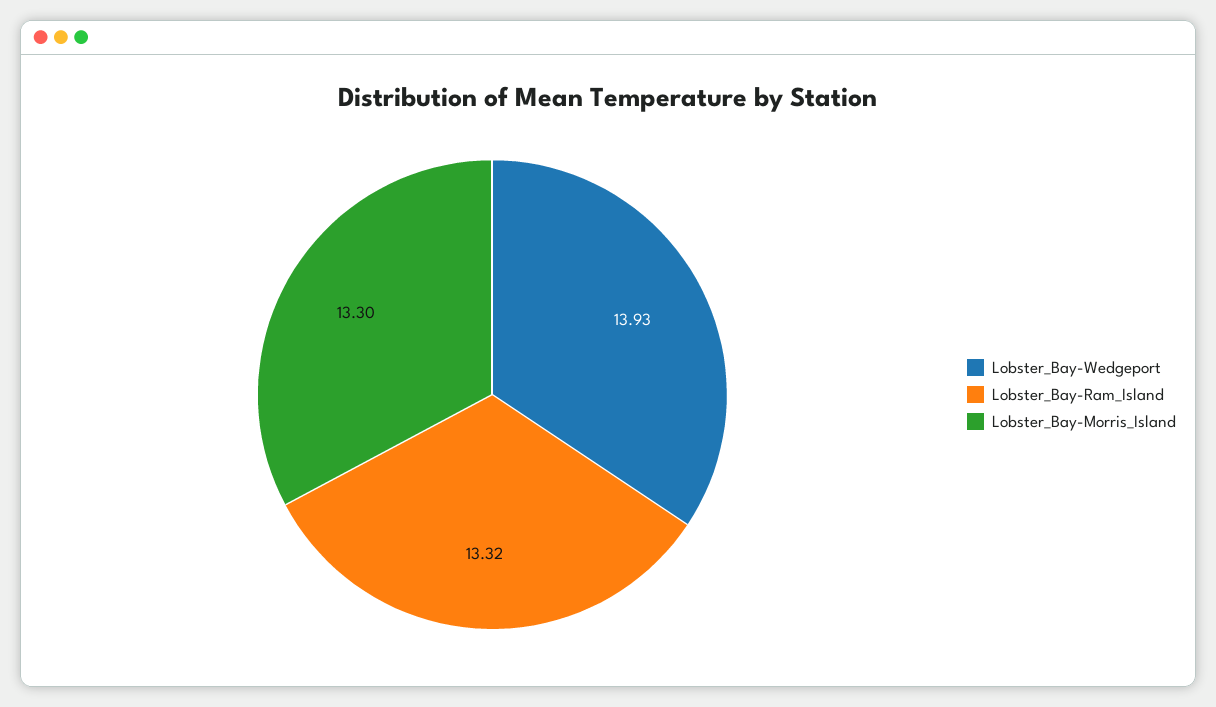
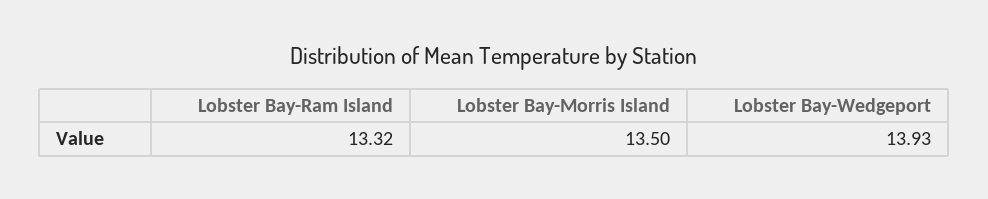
  {
    "Lobster_Bay-Wedgeport": 13.93,
    "Lobster_Bay-Ram_Island": 13.32,
-   "Lobster_Bay-Morris_Island": 13.3
+   "Lobster_Bay-Morris_Island": 13.5
  }

